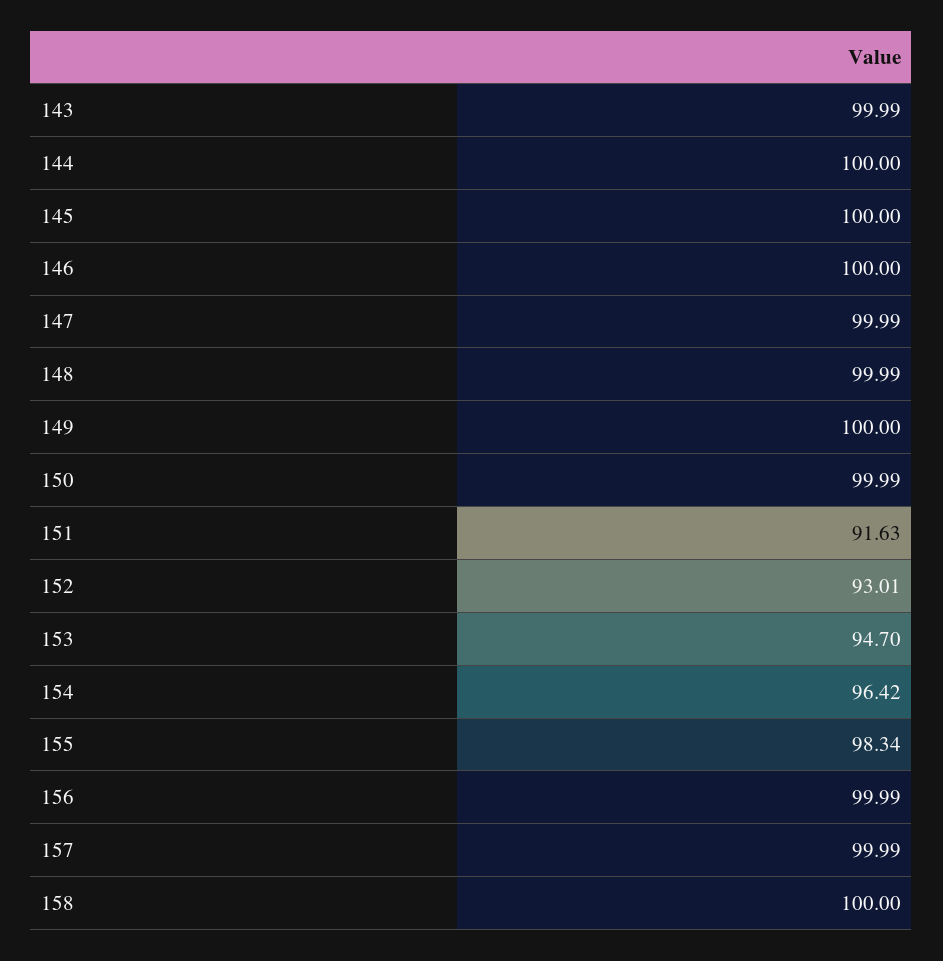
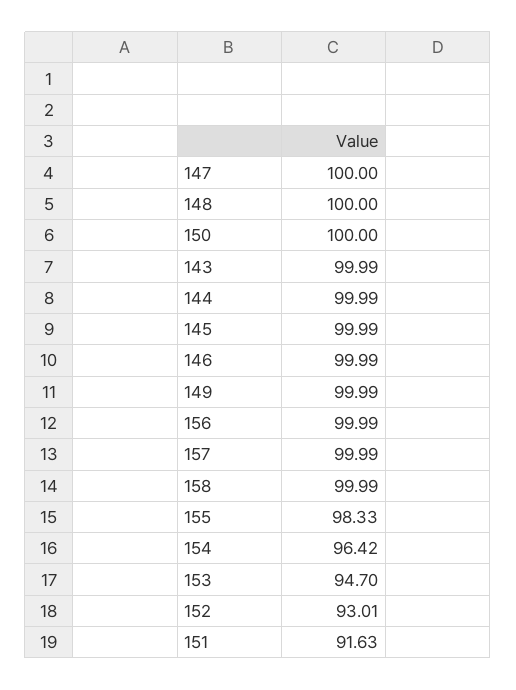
  {
    "143": 99.99,
-   "144": 100,
+   "144": 99.99,
-   "145": 100,
+   "145": 99.99,
-   "146": 100,
+   "146": 99.99,
-   "147": 99.99,
+   "147": 100,
-   "148": 99.99,
+   "148": 100,
-   "149": 100,
+   "149": 99.99,
-   "150": 99.99,
+   "150": 100,
    "151": 91.63,
    "152": 93.01,
    "153": 94.7,
    "154": 96.42,
-   "155": 98.34,
+   "155": 98.33,
    "156": 99.99,
    "157": 99.99,
-   "158": 100
+   "158": 99.99
  }

